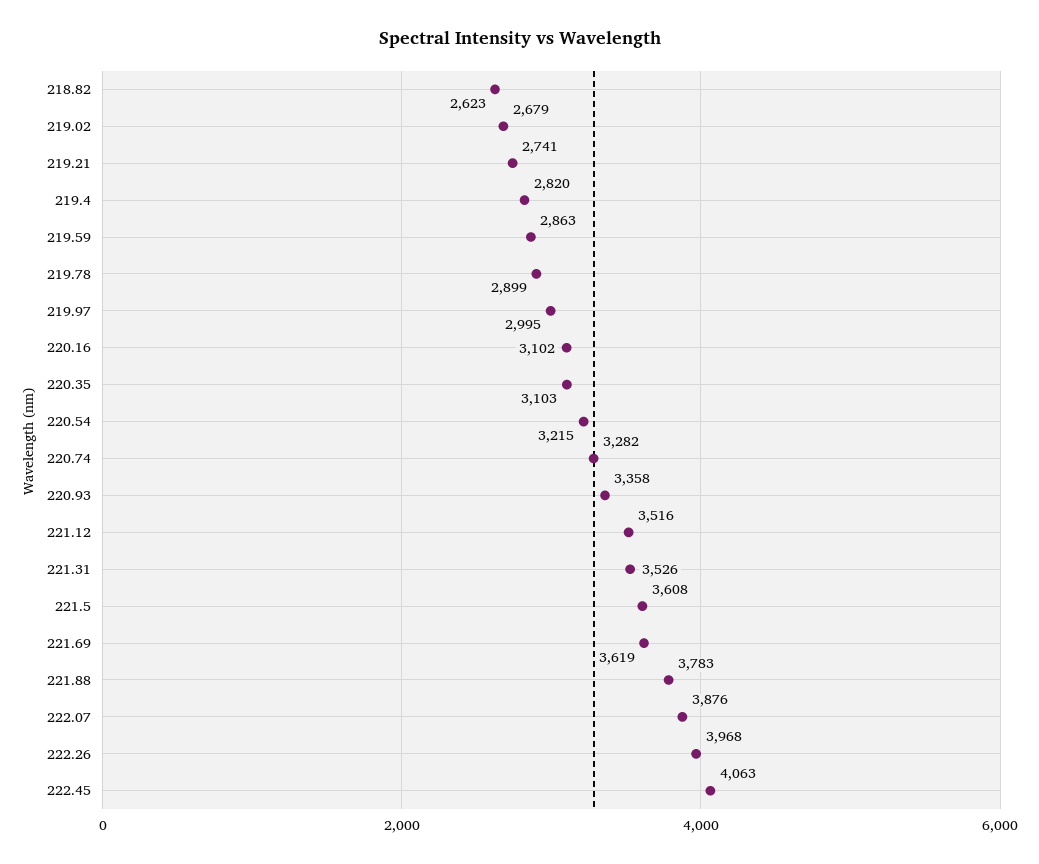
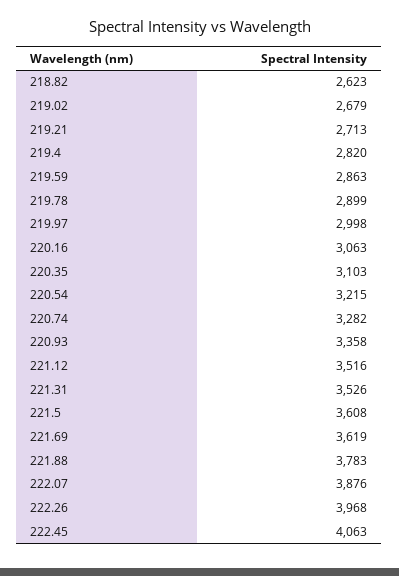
  {
    "218.82": 2623,
    "219.02": 2679,
-   "219.21": 2741,
+   "219.21": 2713,
    "219.4": 2820,
    "219.59": 2863,
    "219.78": 2899,
-   "219.97": 2995,
+   "219.97": 2998,
-   "220.16": 3102,
+   "220.16": 3063,
    "220.35": 3103,
    "220.54": 3215,
    "220.74": 3282,
    "220.93": 3358,
    "221.12": 3516,
    "221.31": 3526,
    "221.5": 3608,
    "221.69": 3619,
    "221.88": 3783,
    "222.07": 3876,
    "222.26": 3968,
    "222.45": 4063
  }

